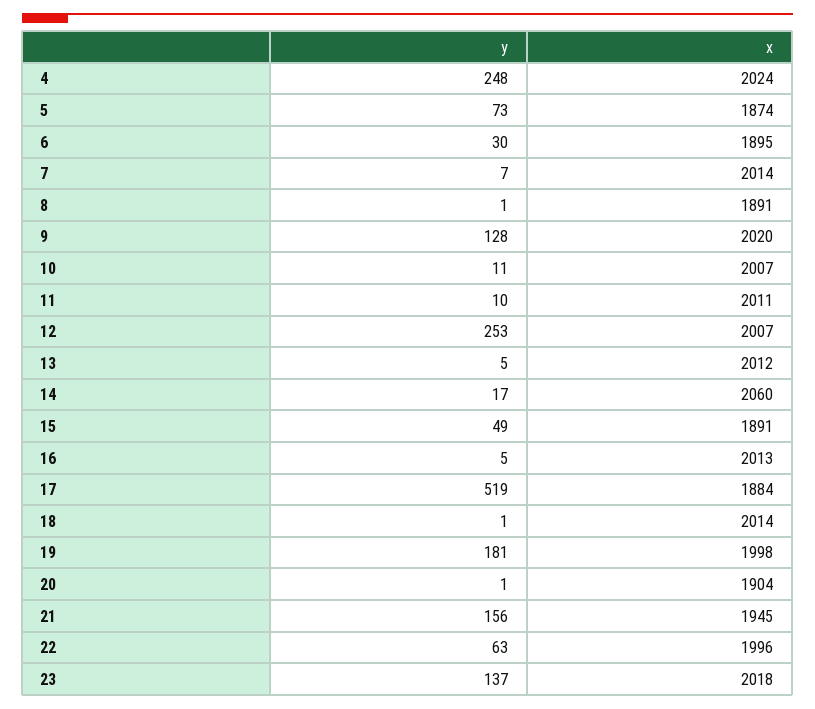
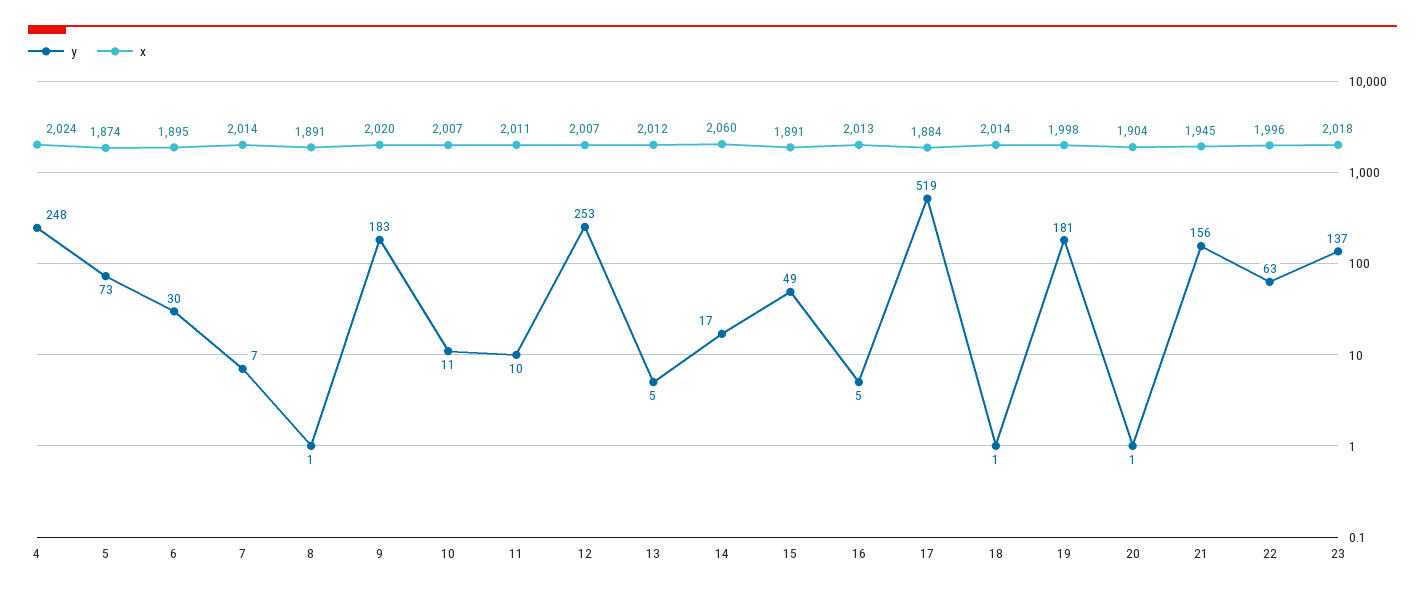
  {
    "y": {
      "4": 248,
      "5": 73,
      "6": 30,
      "7": 7,
      "8": 1,
-     "9": 128,
+     "9": 183,
      "10": 11,
      "11": 10,
      "12": 253,
      "13": 5,
      "14": 17,
      "15": 49,
      "16": 5,
      "17": 519,
      "18": 1,
      "19": 181,
      "20": 1,
      "21": 156,
      "22": 63,
      "23": 137
    },
    "x": {
      "4": 2024,
      "5": 1874,
      "6": 1895,
      "7": 2014,
      "8": 1891,
      "9": 2020,
      "10": 2007,
      "11": 2011,
      "12": 2007,
      "13": 2012,
      "14": 2060,
      "15": 1891,
      "16": 2013,
      "17": 1884,
      "18": 2014,
      "19": 1998,
      "20": 1904,
      "21": 1945,
      "22": 1996,
      "23": 2018
    }
  }

